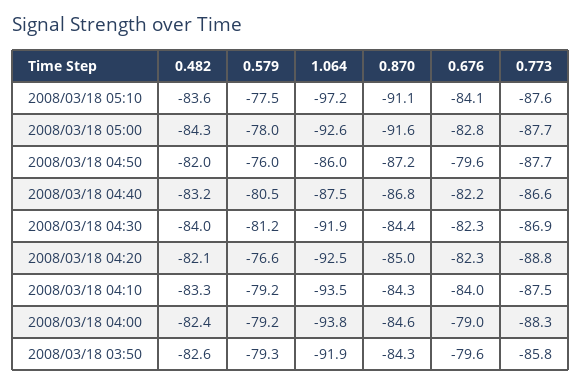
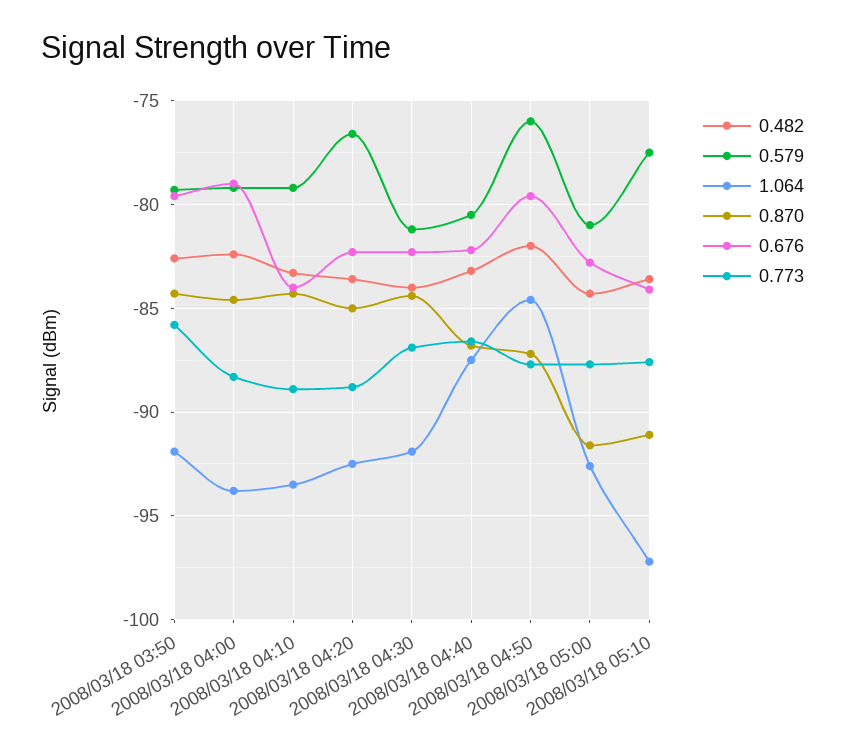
  {
    "0.482": {
      "2008/03/18 05:10": -83.6,
      "2008/03/18 05:00": -84.3,
      "2008/03/18 04:50": -82,
      "2008/03/18 04:40": -83.2,
      "2008/03/18 04:30": -84,
-     "2008/03/18 04:20": -82.1,
+     "2008/03/18 04:20": -83.5,
      "2008/03/18 04:10": -83.3,
      "2008/03/18 04:00": -82.4,
      "2008/03/18 03:50": -82.6
    },
    "0.579": {
      "2008/03/18 05:10": -77.5,
-     "2008/03/18 05:00": -78,
+     "2008/03/18 05:00": -81,
      "2008/03/18 04:50": -76,
      "2008/03/18 04:40": -80.5,
      "2008/03/18 04:30": -81.2,
      "2008/03/18 04:20": -76.6,
      "2008/03/18 04:10": -79.2,
      "2008/03/18 04:00": -79.2,
      "2008/03/18 03:50": -79.3
    },
    "1.064": {
      "2008/03/18 05:10": -97.2,
      "2008/03/18 05:00": -92.6,
-     "2008/03/18 04:50": -86,
+     "2008/03/18 04:50": -84.5,
      "2008/03/18 04:40": -87.5,
      "2008/03/18 04:30": -91.9,
      "2008/03/18 04:20": -92.5,
      "2008/03/18 04:10": -93.5,
      "2008/03/18 04:00": -93.8,
      "2008/03/18 03:50": -91.9
    },
    "0.870": {
      "2008/03/18 05:10": -91.1,
      "2008/03/18 05:00": -91.6,
      "2008/03/18 04:50": -87.2,
      "2008/03/18 04:40": -86.8,
      "2008/03/18 04:30": -84.4,
      "2008/03/18 04:20": -85,
      "2008/03/18 04:10": -84.3,
      "2008/03/18 04:00": -84.6,
      "2008/03/18 03:50": -84.3
    },
    "0.676": {
      "2008/03/18 05:10": -84.1,
      "2008/03/18 05:00": -82.8,
      "2008/03/18 04:50": -79.6,
      "2008/03/18 04:40": -82.2,
      "2008/03/18 04:30": -82.3,
      "2008/03/18 04:20": -82.3,
      "2008/03/18 04:10": -84,
      "2008/03/18 04:00": -79,
      "2008/03/18 03:50": -79.6
    },
    "0.773": {
      "2008/03/18 05:10": -87.6,
      "2008/03/18 05:00": -87.7,
      "2008/03/18 04:50": -87.7,
      "2008/03/18 04:40": -86.6,
      "2008/03/18 04:30": -86.9,
      "2008/03/18 04:20": -88.8,
-     "2008/03/18 04:10": -87.5,
+     "2008/03/18 04:10": -89,
      "2008/03/18 04:00": -88.3,
      "2008/03/18 03:50": -85.8
    }
  }

